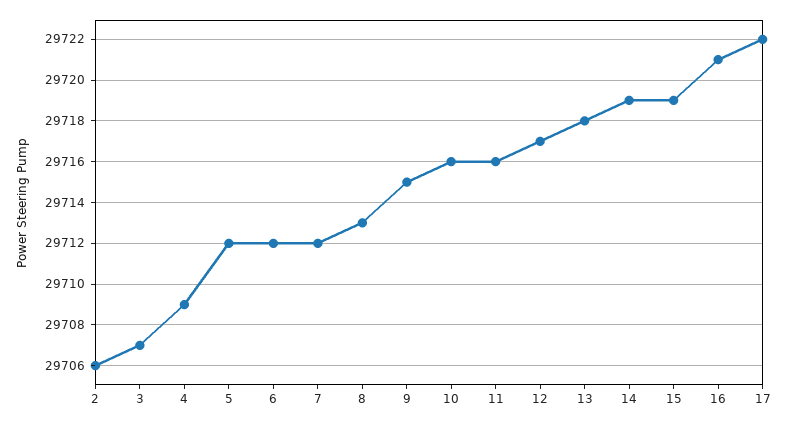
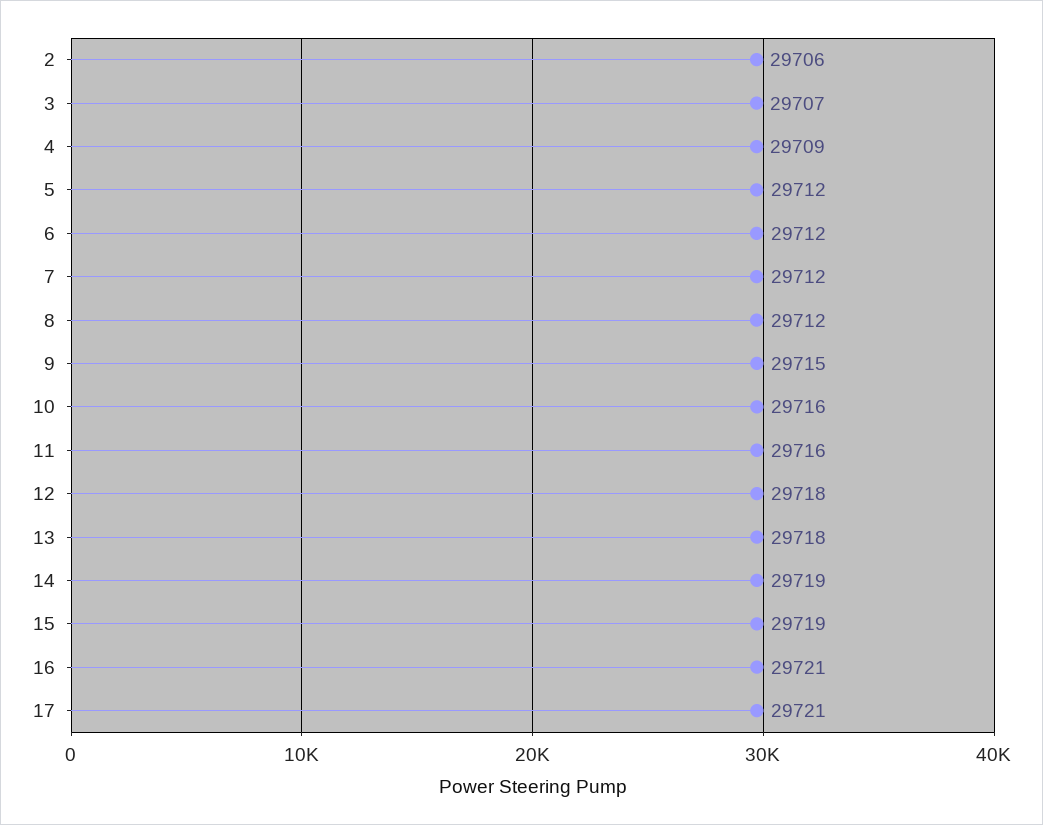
  {
    "2": 29706,
    "3": 29707,
    "4": 29709,
    "5": 29712,
    "6": 29712,
    "7": 29712,
-   "8": 29713,
+   "8": 29712,
    "9": 29715,
    "10": 29716,
    "11": 29716,
-   "12": 29717,
+   "12": 29718,
    "13": 29718,
    "14": 29719,
    "15": 29719,
    "16": 29721,
-   "17": 29722
+   "17": 29721
  }

